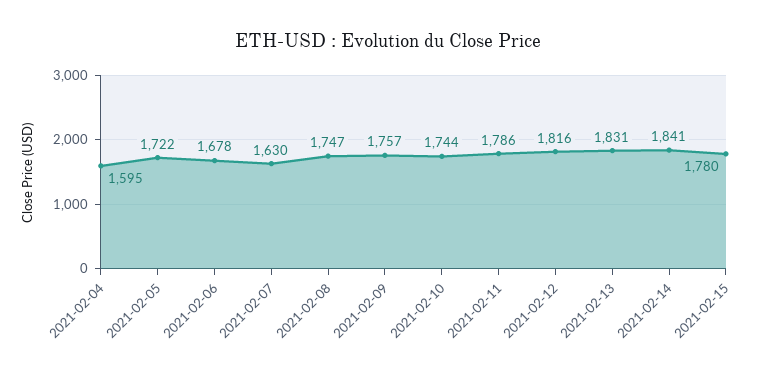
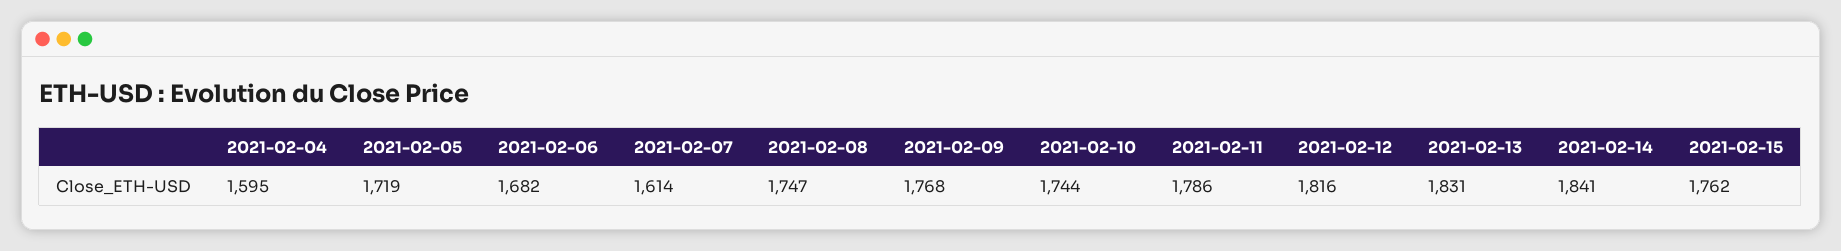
  {
    "2021-02-04": 1595,
-   "2021-02-05": 1722,
+   "2021-02-05": 1719,
-   "2021-02-06": 1678,
+   "2021-02-06": 1682,
-   "2021-02-07": 1630,
+   "2021-02-07": 1614,
    "2021-02-08": 1747,
-   "2021-02-09": 1757,
+   "2021-02-09": 1768,
    "2021-02-10": 1744,
    "2021-02-11": 1786,
    "2021-02-12": 1816,
    "2021-02-13": 1831,
    "2021-02-14": 1841,
-   "2021-02-15": 1780
+   "2021-02-15": 1762
  }

